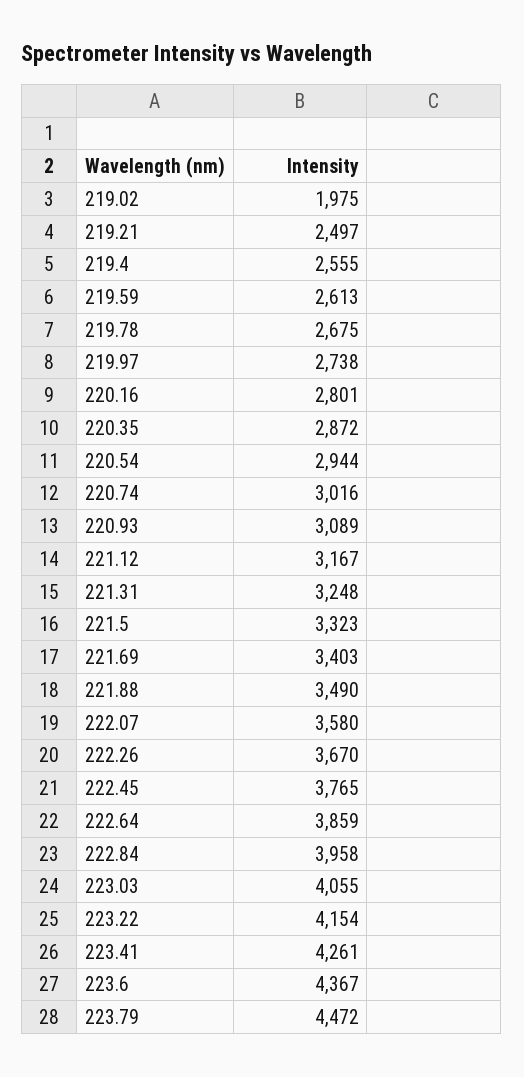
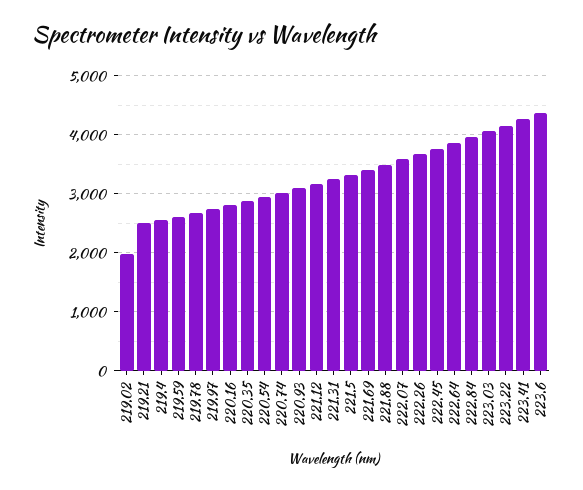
  {
    "219.02": 1975,
    "219.21": 2497,
    "219.4": 2555,
    "219.59": 2613,
    "219.78": 2675,
    "219.97": 2738,
    "220.16": 2801,
    "220.35": 2872,
    "220.54": 2944,
    "220.74": 3016,
    "220.93": 3089,
    "221.12": 3167,
    "221.31": 3248,
    "221.5": 3323,
    "221.69": 3403,
    "221.88": 3490,
    "222.07": 3580,
    "222.26": 3670,
    "222.45": 3765,
    "222.64": 3859,
    "222.84": 3958,
    "223.03": 4055,
    "223.22": 4154,
    "223.41": 4261,
-   "223.6": 4367,
+   "223.6": 4367
-   "223.79": 4472
  }

